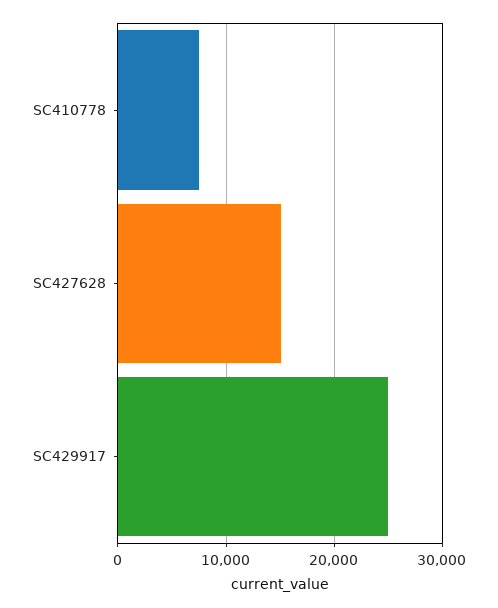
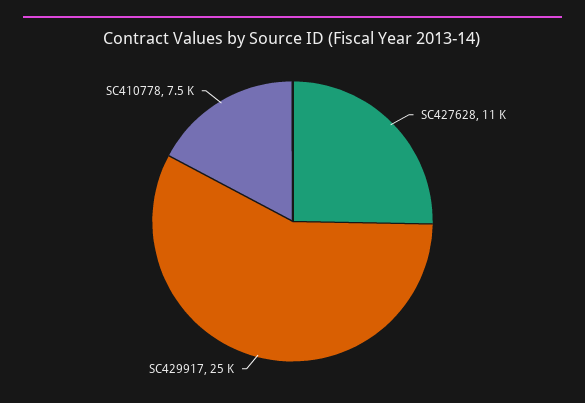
  {
    "SC410778": 7500,
-   "SC427628": 15000,
+   "SC427628": 11000,
    "SC429917": 25000
  }

